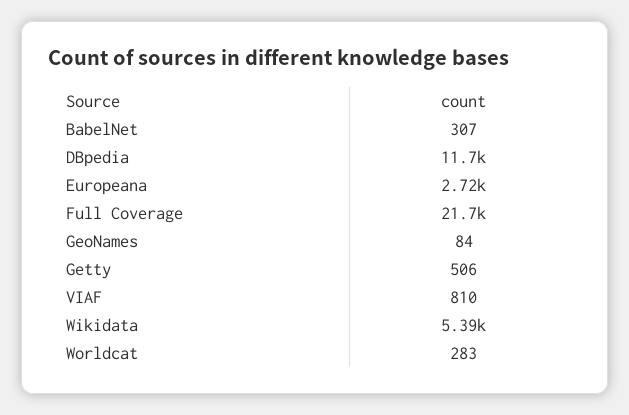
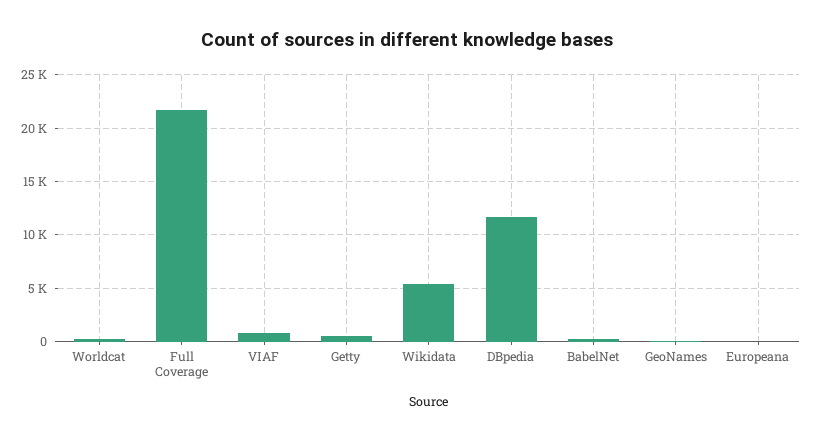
  {
    "BabelNet": 307,
    "DBpedia": 11700,
-   "Europeana": 2720,
+   "Europeana": 0,
    "Full Coverage": 21700,
    "GeoNames": 84,
    "Getty": 506,
    "VIAF": 810,
    "Wikidata": 5390,
    "Worldcat": 283
  }

